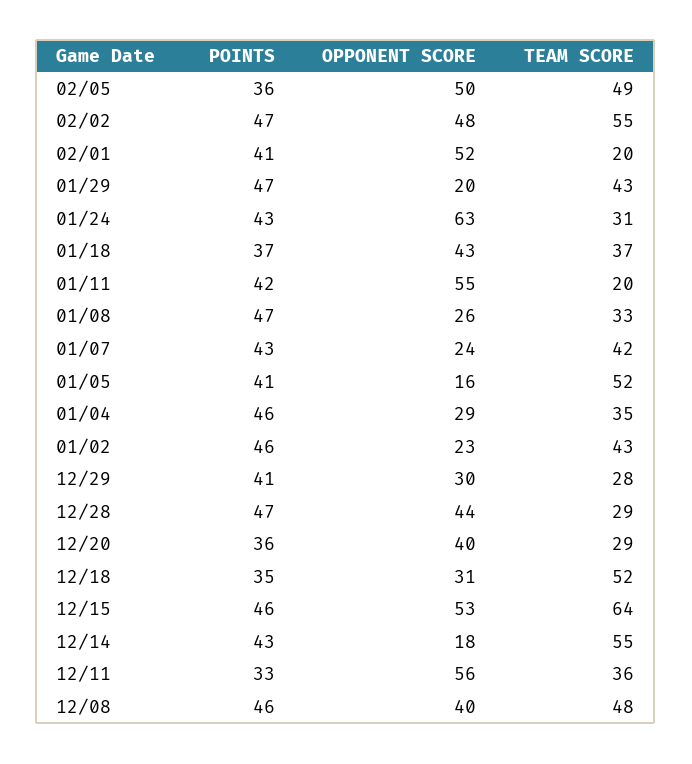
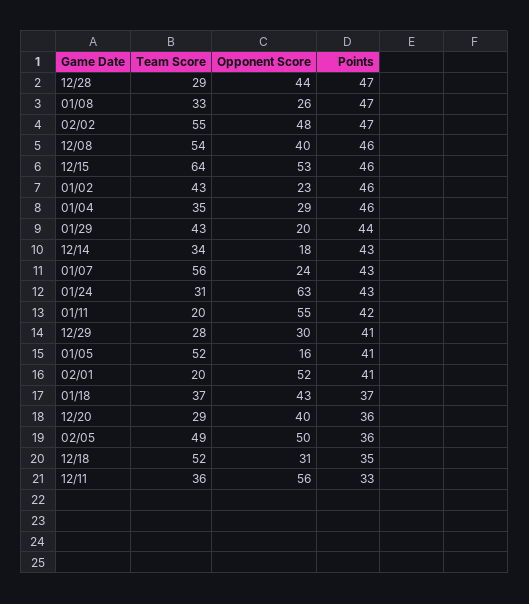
  {
    "POINTS": {
      "02/05": 36,
      "02/02": 47,
      "02/01": 41,
-     "01/29": 47,
+     "01/29": 44,
      "01/24": 43,
      "01/18": 37,
      "01/11": 42,
      "01/08": 47,
      "01/07": 43,
      "01/05": 41,
      "01/04": 46,
      "01/02": 46,
      "12/29": 41,
      "12/28": 47,
      "12/20": 36,
      "12/18": 35,
      "12/15": 46,
      "12/14": 43,
      "12/11": 33,
      "12/08": 46
    },
    "OPPONENT SCORE": {
      "02/05": 50,
      "02/02": 48,
      "02/01": 52,
      "01/29": 20,
      "01/24": 63,
      "01/18": 43,
      "01/11": 55,
      "01/08": 26,
      "01/07": 24,
      "01/05": 16,
      "01/04": 29,
      "01/02": 23,
      "12/29": 30,
      "12/28": 44,
      "12/20": 40,
      "12/18": 31,
      "12/15": 53,
      "12/14": 18,
      "12/11": 56,
      "12/08": 40
    },
    "TEAM SCORE": {
      "02/05": 49,
      "02/02": 55,
      "02/01": 20,
      "01/29": 43,
      "01/24": 31,
      "01/18": 37,
      "01/11": 20,
      "01/08": 33,
-     "01/07": 42,
+     "01/07": 56,
      "01/05": 52,
      "01/04": 35,
      "01/02": 43,
      "12/29": 28,
      "12/28": 29,
      "12/20": 29,
      "12/18": 52,
      "12/15": 64,
-     "12/14": 55,
+     "12/14": 34,
      "12/11": 36,
-     "12/08": 48
+     "12/08": 54
    }
  }

